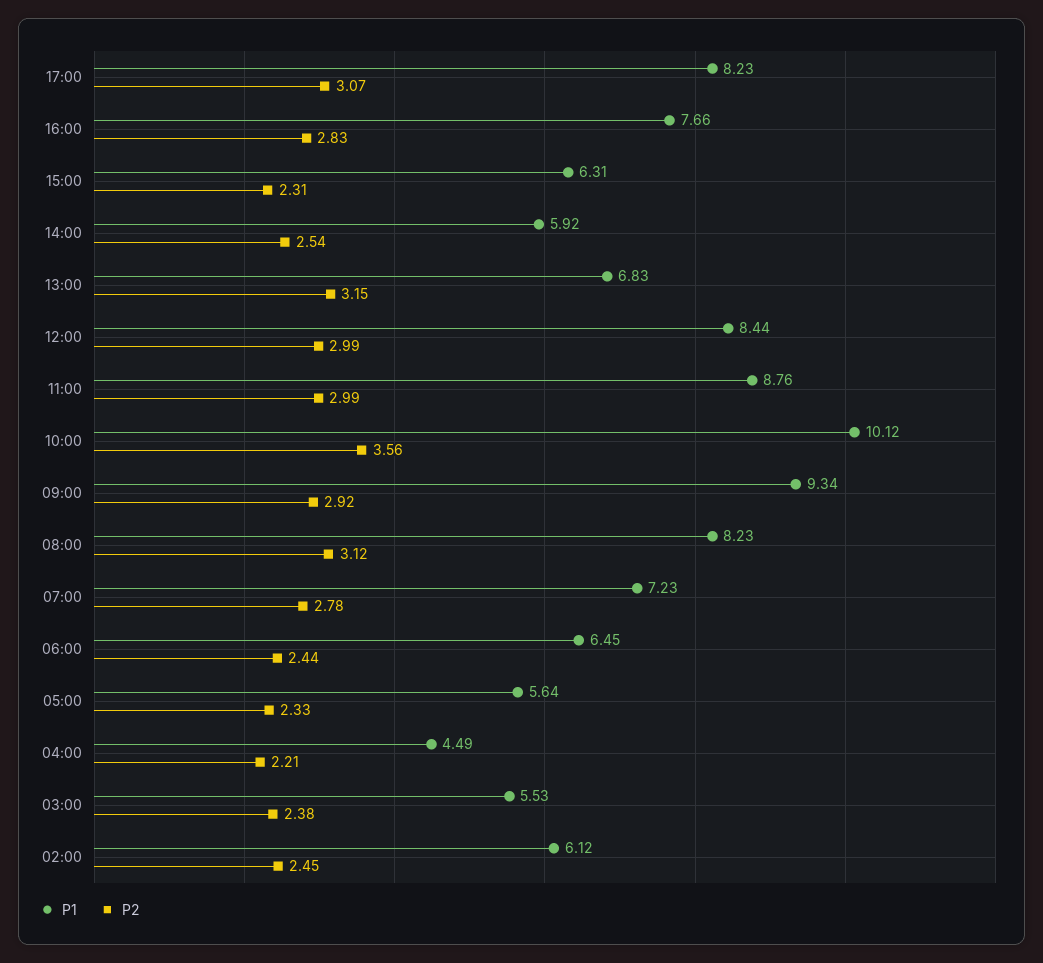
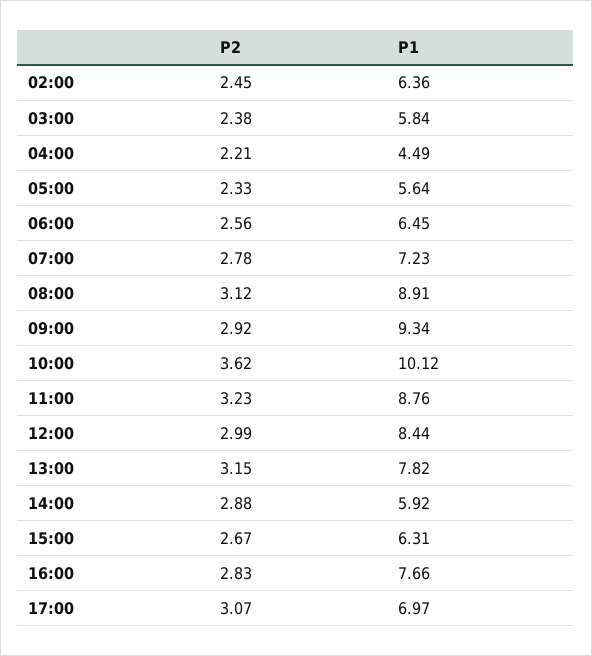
  {
    "P1": {
-     "17:00": 8.23,
+     "17:00": 6.97,
      "16:00": 7.66,
      "15:00": 6.31,
      "14:00": 5.92,
-     "13:00": 6.83,
+     "13:00": 7.82,
      "12:00": 8.44,
      "11:00": 8.76,
      "10:00": 10.12,
      "09:00": 9.34,
-     "08:00": 8.23,
+     "08:00": 8.91,
      "07:00": 7.23,
      "06:00": 6.45,
      "05:00": 5.64,
      "04:00": 4.49,
-     "03:00": 5.53,
+     "03:00": 5.84,
-     "02:00": 6.12
+     "02:00": 6.36
    },
    "P2": {
      "17:00": 3.07,
      "16:00": 2.83,
-     "15:00": 2.31,
+     "15:00": 2.67,
-     "14:00": 2.54,
+     "14:00": 2.88,
      "13:00": 3.15,
      "12:00": 2.99,
-     "11:00": 2.99,
+     "11:00": 3.23,
-     "10:00": 3.56,
+     "10:00": 3.62,
      "09:00": 2.92,
      "08:00": 3.12,
      "07:00": 2.78,
-     "06:00": 2.44,
+     "06:00": 2.56,
      "05:00": 2.33,
      "04:00": 2.21,
      "03:00": 2.38,
      "02:00": 2.45
    }
  }

